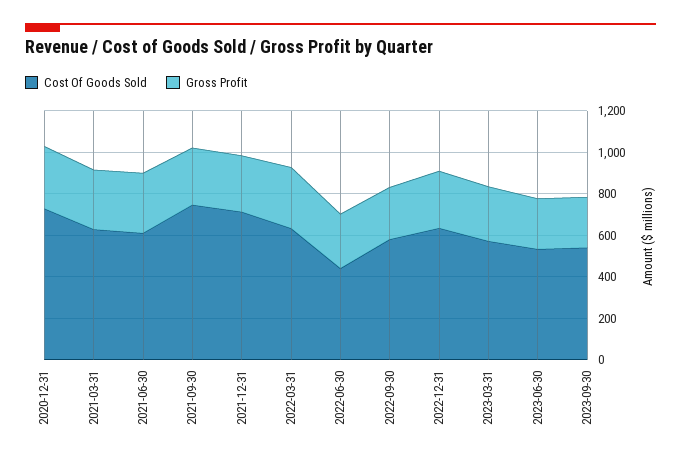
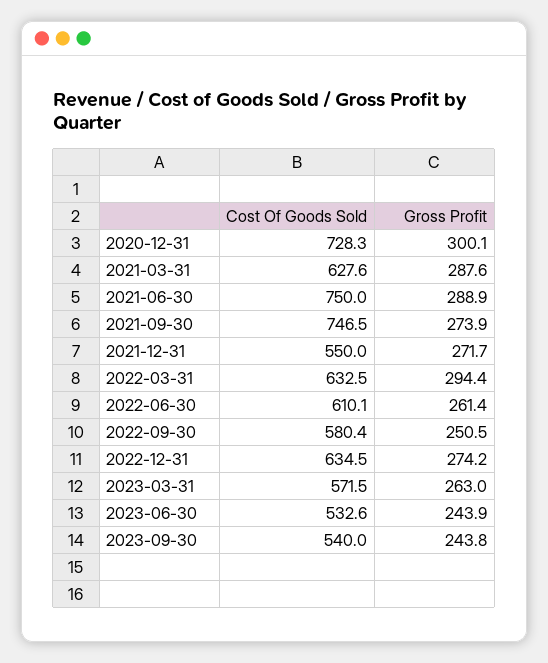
  {
    "Cost Of Goods Sold": {
      "2020-12-31": 728.3,
      "2021-03-31": 627.6,
-     "2021-06-30": 600,
+     "2021-06-30": 750,
      "2021-09-30": 746.5,
-     "2021-12-31": 700,
+     "2021-12-31": 550,
      "2022-03-31": 632.5,
-     "2022-06-30": 450,
+     "2022-06-30": 610.1,
      "2022-09-30": 580.4,
      "2022-12-31": 634.5,
      "2023-03-31": 571.5,
      "2023-06-30": 532.6,
      "2023-09-30": 540
    },
    "Gross Profit": {
      "2020-12-31": 300.1,
      "2021-03-31": 287.6,
      "2021-06-30": 288.9,
      "2021-09-30": 273.9,
      "2021-12-31": 271.7,
      "2022-03-31": 294.4,
      "2022-06-30": 261.4,
      "2022-09-30": 250.5,
      "2022-12-31": 274.2,
      "2023-03-31": 263,
      "2023-06-30": 243.9,
      "2023-09-30": 243.8
    }
  }

